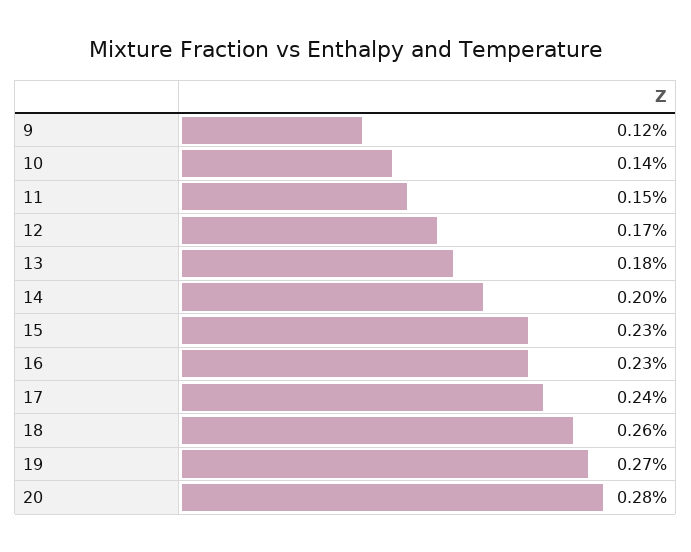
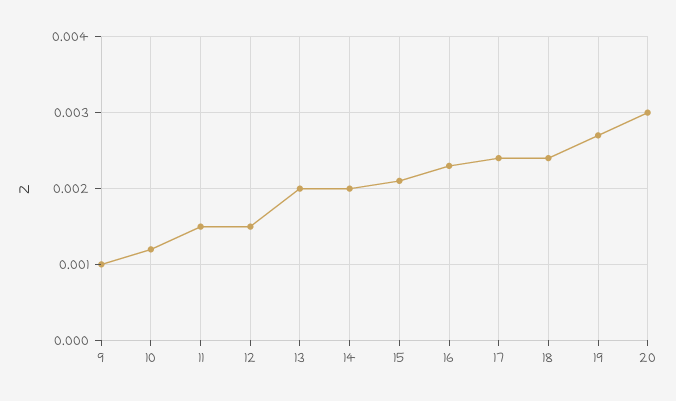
  {
-   "9": 0.0012,
+   "9": 0.001,
-   "10": 0.0014,
+   "10": 0.0012,
    "11": 0.0015,
-   "12": 0.0017,
+   "12": 0.0015,
-   "13": 0.0018,
+   "13": 0.002,
    "14": 0.002,
-   "15": 0.0023,
+   "15": 0.0021,
    "16": 0.0023,
    "17": 0.0024,
-   "18": 0.0026,
+   "18": 0.0024,
    "19": 0.0027,
-   "20": 0.0028
+   "20": 0.003
  }

